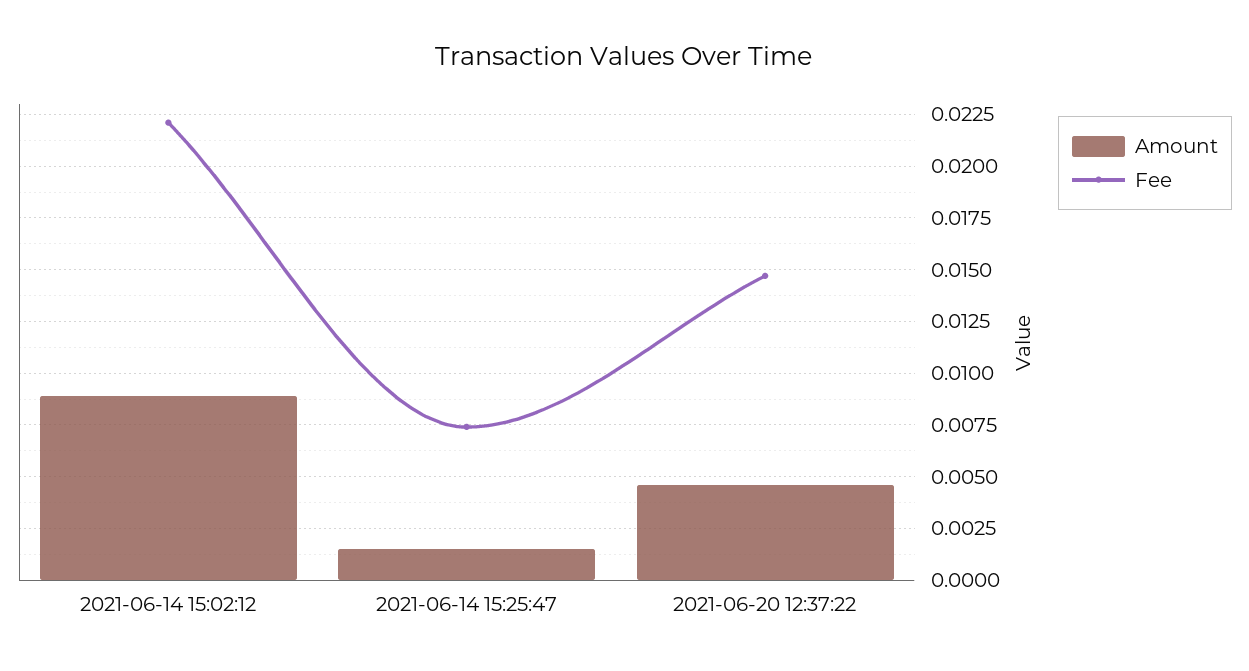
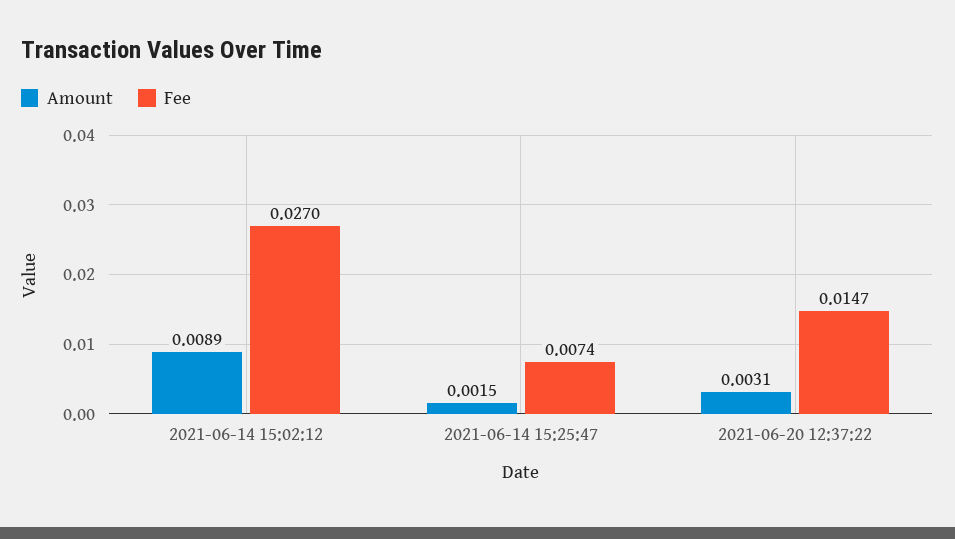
  {
    "Amount": {
      "2021-06-14 15:02:12": 0.0089,
      "2021-06-14 15:25:47": 0.0015,
-     "2021-06-20 12:37:22": 0.0045
+     "2021-06-20 12:37:22": 0.0031
    },
    "Fee": {
-     "2021-06-14 15:02:12": 0.022,
+     "2021-06-14 15:02:12": 0.027,
      "2021-06-14 15:25:47": 0.0074,
      "2021-06-20 12:37:22": 0.0147
    }
  }

